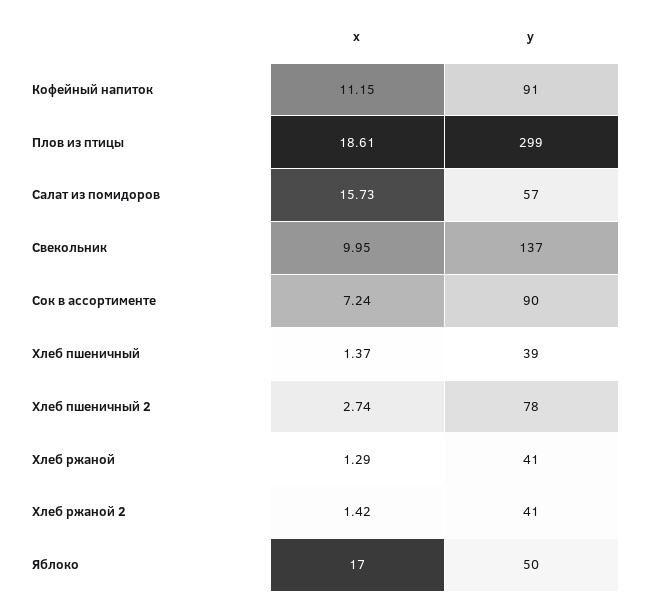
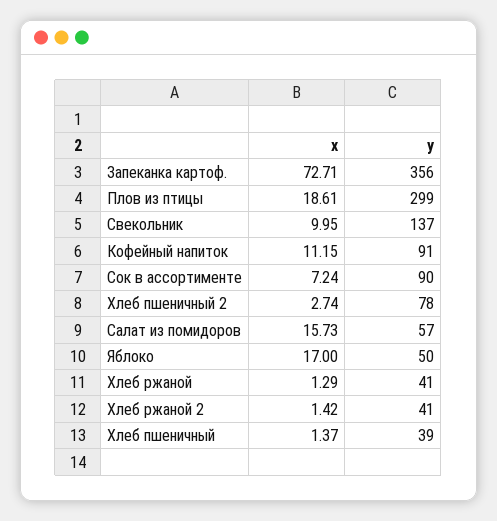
  {
    "x": {
      "Кофейный напиток": 11.15,
      "Плов из птицы": 18.61,
      "Салат из помидоров": 15.73,
      "Свекольник": 9.95,
      "Сок в ассортименте": 7.24,
      "Хлеб пшеничный": 1.37,
      "Хлеб пшеничный 2": 2.74,
      "Хлеб ржаной": 1.29,
      "Хлеб ржаной 2": 1.42,
-     "Яблоко": 17
+     "Яблоко": 17,
+     "Запеканка картоф.": 72.71
    },
    "y": {
      "Кофейный напиток": 91,
      "Плов из птицы": 299,
      "Салат из помидоров": 57,
      "Свекольник": 137,
      "Сок в ассортименте": 90,
      "Хлеб пшеничный": 39,
      "Хлеб пшеничный 2": 78,
      "Хлеб ржаной": 41,
      "Хлеб ржаной 2": 41,
-     "Яблоко": 50
+     "Яблоко": 50,
+     "Запеканка картоф.": 356
    }
  }

